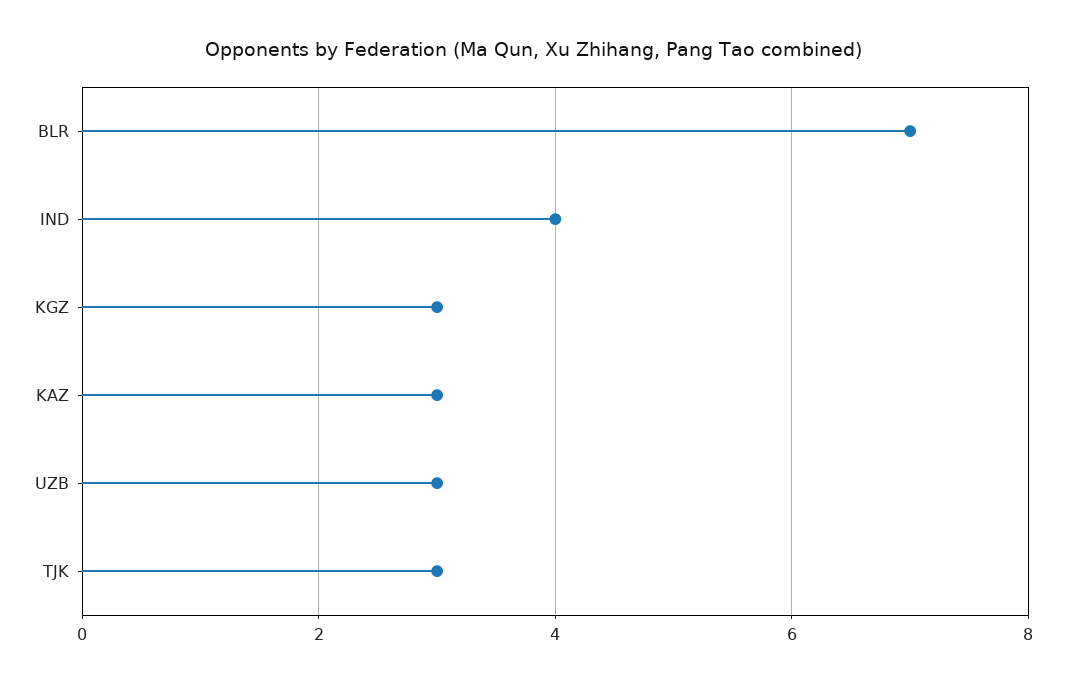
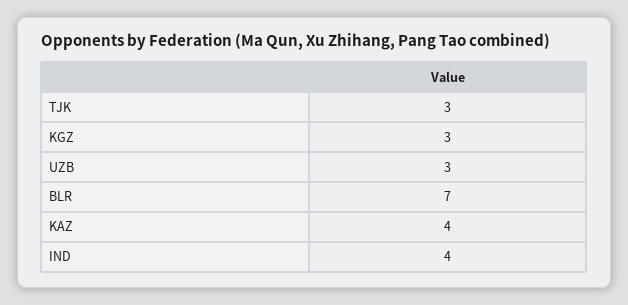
  {
    "BLR": 7,
    "IND": 4,
    "KGZ": 3,
-   "KAZ": 3,
+   "KAZ": 4,
    "UZB": 3,
    "TJK": 3
  }

